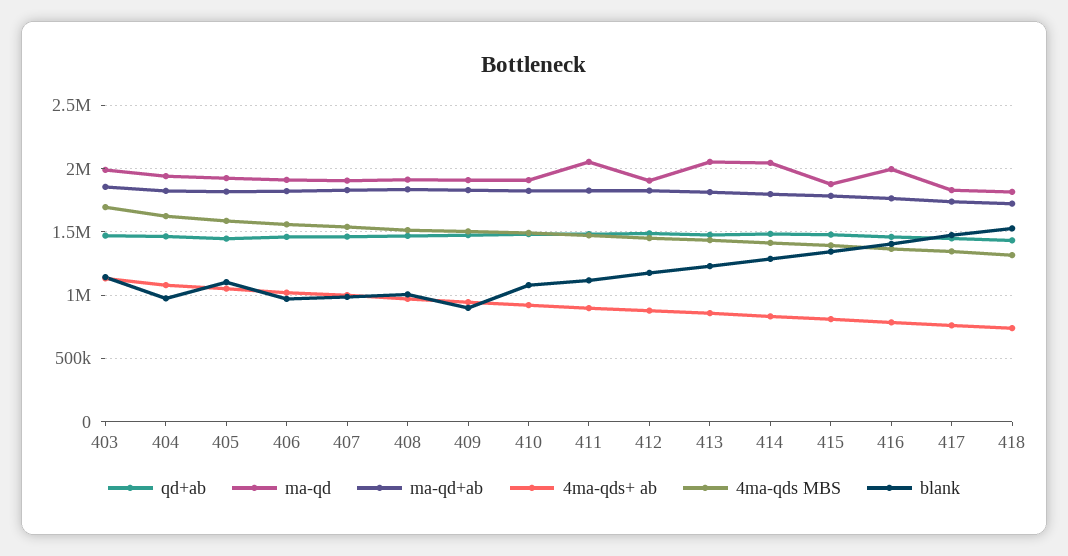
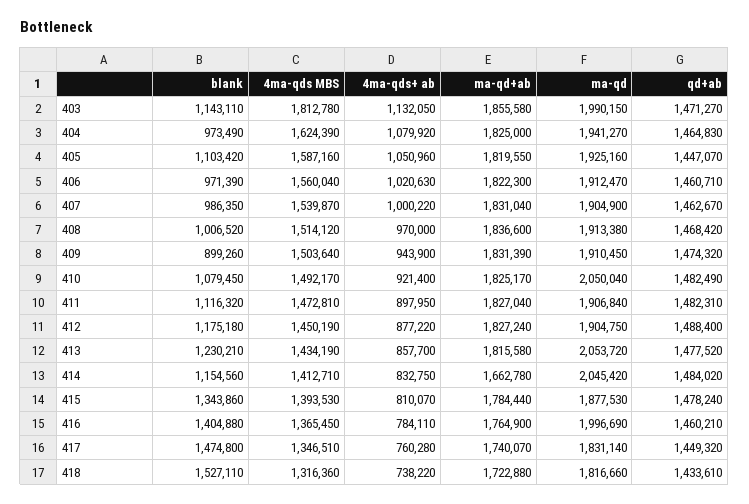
  {
    "qd+ab": {
      "403": 1471270,
      "404": 1464830,
      "405": 1447070,
      "406": 1460710,
      "407": 1462670,
      "408": 1468420,
      "409": 1474320,
      "410": 1482490,
      "411": 1482310,
      "412": 1488400,
      "413": 1477520,
      "414": 1484020,
      "415": 1478240,
      "416": 1460210,
      "417": 1449320,
      "418": 1433610
    },
    "ma-qd": {
      "403": 1990150,
      "404": 1941270,
      "405": 1925160,
      "406": 1912470,
      "407": 1904900,
      "408": 1913380,
      "409": 1910450,
-     "410": 1900000,
+     "410": 2050040,
-     "411": 2050000,
+     "411": 1906840,
      "412": 1904750,
      "413": 2053720,
      "414": 2045420,
      "415": 1877530,
      "416": 1996690,
      "417": 1831140,
      "418": 1816660
    },
    "ma-qd+ab": {
      "403": 1855580,
      "404": 1825000,
      "405": 1819550,
      "406": 1822300,
      "407": 1831040,
      "408": 1836600,
      "409": 1831390,
      "410": 1825170,
      "411": 1827040,
      "412": 1827240,
      "413": 1815580,
-     "414": 1800000,
+     "414": 1662780,
      "415": 1784440,
      "416": 1764900,
      "417": 1740070,
      "418": 1722880
    },
    "4ma-qds+ ab": {
      "403": 1132050,
      "404": 1079920,
      "405": 1050960,
      "406": 1020630,
      "407": 1000220,
      "408": 970000,
      "409": 943900,
      "410": 921400,
      "411": 897950,
      "412": 877220,
      "413": 857700,
      "414": 832750,
      "415": 810070,
      "416": 784110,
      "417": 760280,
      "418": 738220
    },
    "4ma-qds MBS": {
-     "403": 1700000,
+     "403": 1812780,
      "404": 1624390,
      "405": 1587160,
      "406": 1560040,
      "407": 1539870,
      "408": 1514120,
      "409": 1503640,
      "410": 1492170,
      "411": 1472810,
      "412": 1450190,
      "413": 1434190,
      "414": 1412710,
      "415": 1393530,
      "416": 1365450,
      "417": 1346510,
      "418": 1316360
    },
    "blank": {
      "403": 1143110,
      "404": 973490,
      "405": 1103420,
      "406": 971390,
      "407": 986350,
      "408": 1006520,
      "409": 899260,
      "410": 1079450,
      "411": 1116320,
      "412": 1175180,
      "413": 1230210,
-     "414": 1300000,
+     "414": 1154560,
      "415": 1343860,
      "416": 1404880,
      "417": 1474800,
      "418": 1527110
    }
  }

